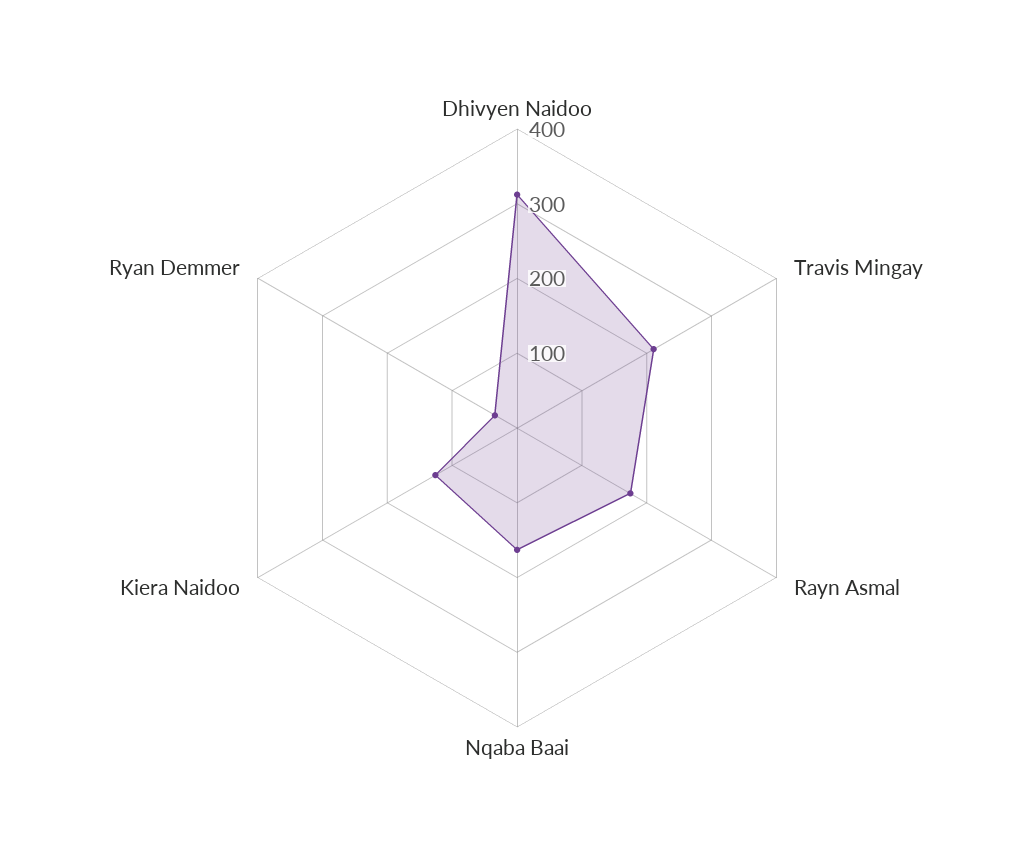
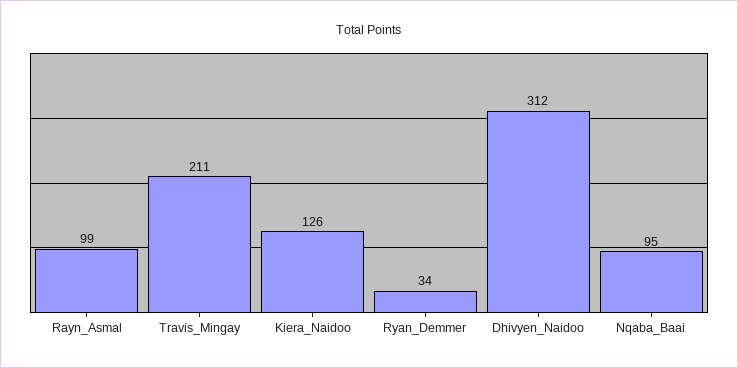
  {
    "Dhivyen Naidoo": 312,
    "Travis Mingay": 211,
-   "Rayn Asmal": 180,
+   "Rayn Asmal": 99,
-   "Nqaba Baai": 160,
+   "Nqaba Baai": 95,
    "Kiera Naidoo": 126,
    "Ryan Demmer": 34
  }

